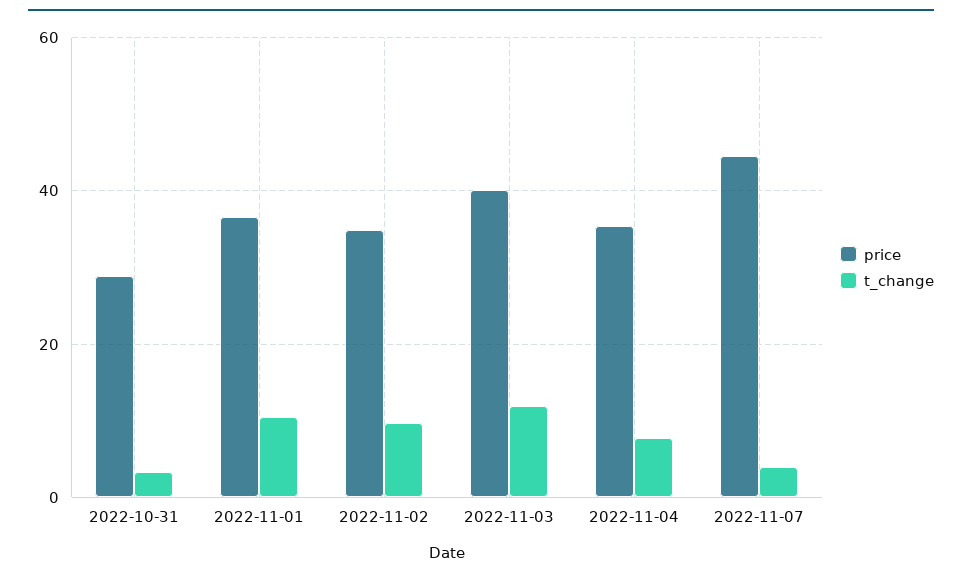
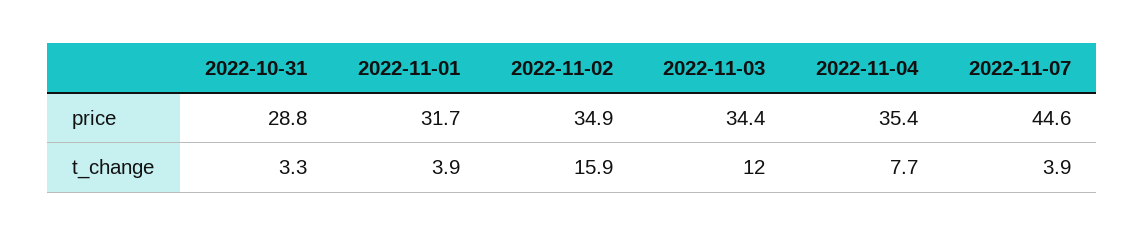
  {
    "price": {
      "2022-10-31": 28.8,
-     "2022-11-01": 36,
+     "2022-11-01": 31.7,
      "2022-11-02": 34.9,
-     "2022-11-03": 40,
+     "2022-11-03": 34.4,
      "2022-11-04": 35.4,
      "2022-11-07": 44.6
    },
    "t_change": {
      "2022-10-31": 3.3,
-     "2022-11-01": 10,
+     "2022-11-01": 3.9,
-     "2022-11-02": 10,
+     "2022-11-02": 15.9,
      "2022-11-03": 12,
      "2022-11-04": 7.7,
      "2022-11-07": 3.9
    }
  }

